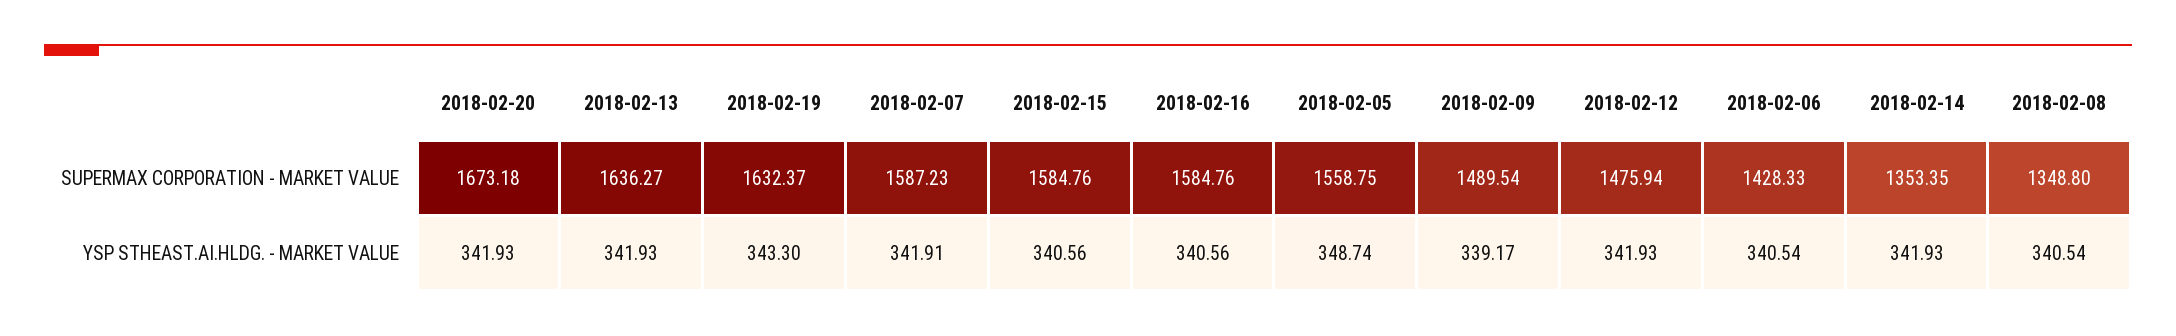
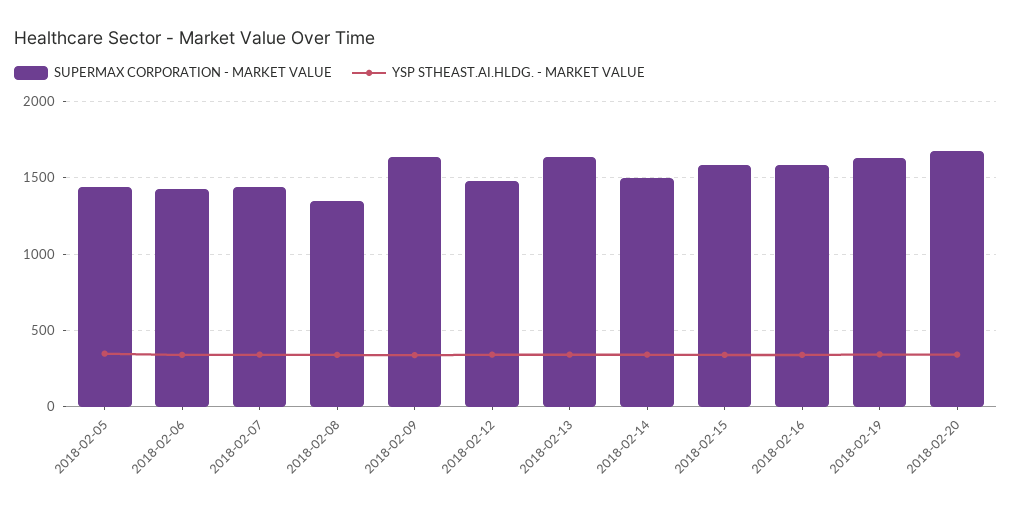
  {
    "SUPERMAX CORPORATION - MARKET VALUE": {
      "2018-02-20": 1673.18,
      "2018-02-13": 1636.27,
      "2018-02-19": 1632.37,
-     "2018-02-07": 1587.23,
+     "2018-02-07": 1450,
      "2018-02-15": 1584.76,
      "2018-02-16": 1584.76,
-     "2018-02-05": 1558.75,
+     "2018-02-05": 1450,
-     "2018-02-09": 1489.54,
+     "2018-02-09": 1650,
      "2018-02-12": 1475.94,
      "2018-02-06": 1428.33,
-     "2018-02-14": 1353.35,
+     "2018-02-14": 1500,
      "2018-02-08": 1348.8
    },
    "YSP STHEAST.AI.HLDG. - MARKET VALUE": {
      "2018-02-20": 341.93,
      "2018-02-13": 341.93,
      "2018-02-19": 343.3,
      "2018-02-07": 341.91,
      "2018-02-15": 340.56,
      "2018-02-16": 340.56,
      "2018-02-05": 348.74,
      "2018-02-09": 339.17,
      "2018-02-12": 341.93,
      "2018-02-06": 340.54,
      "2018-02-14": 341.93,
      "2018-02-08": 340.54
    }
  }

